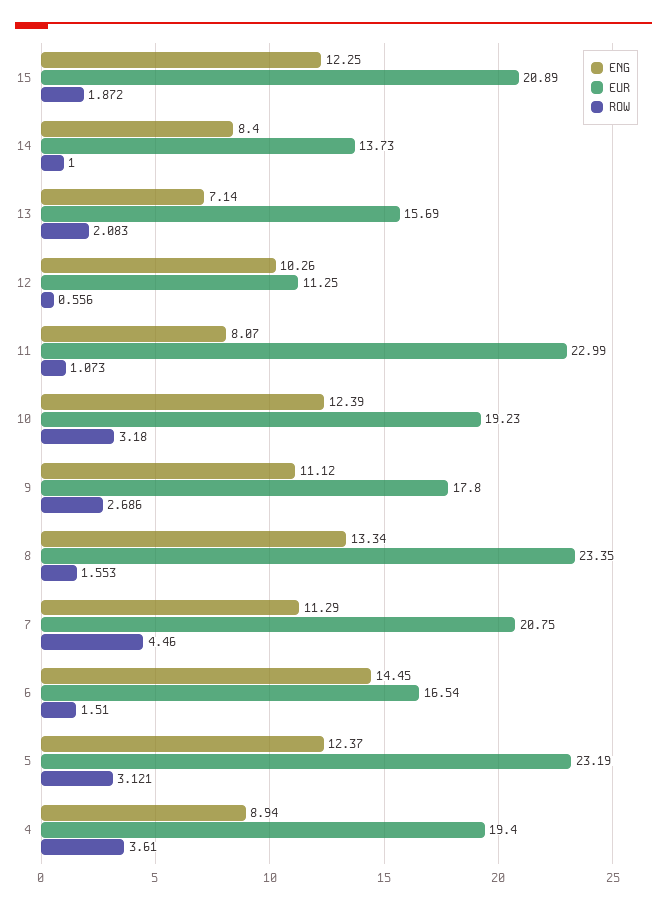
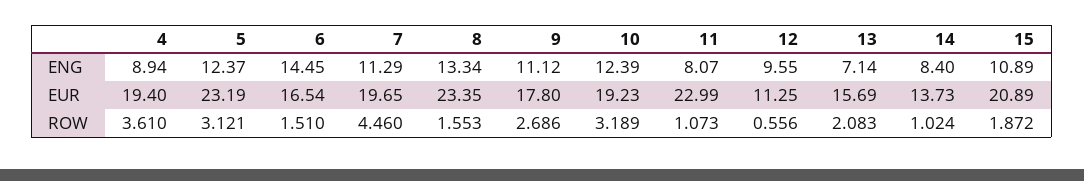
  {
    "ENG": {
-     "15": 12.25,
+     "15": 10.89,
      "14": 8.4,
      "13": 7.14,
-     "12": 10.26,
+     "12": 9.55,
      "11": 8.07,
      "10": 12.39,
      "9": 11.12,
      "8": 13.34,
      "7": 11.29,
      "6": 14.45,
      "5": 12.37,
      "4": 8.94
    },
    "EUR": {
      "15": 20.89,
      "14": 13.73,
      "13": 15.69,
      "12": 11.25,
      "11": 22.99,
      "10": 19.23,
      "9": 17.8,
      "8": 23.35,
-     "7": 20.75,
+     "7": 19.65,
      "6": 16.54,
      "5": 23.19,
      "4": 19.4
    },
    "ROW": {
      "15": 1.872,
-     "14": 1,
+     "14": 1.024,
      "13": 2.083,
      "12": 0.556,
      "11": 1.073,
-     "10": 3.18,
+     "10": 3.189,
      "9": 2.686,
      "8": 1.553,
      "7": 4.46,
      "6": 1.51,
      "5": 3.121,
      "4": 3.61
    }
  }

